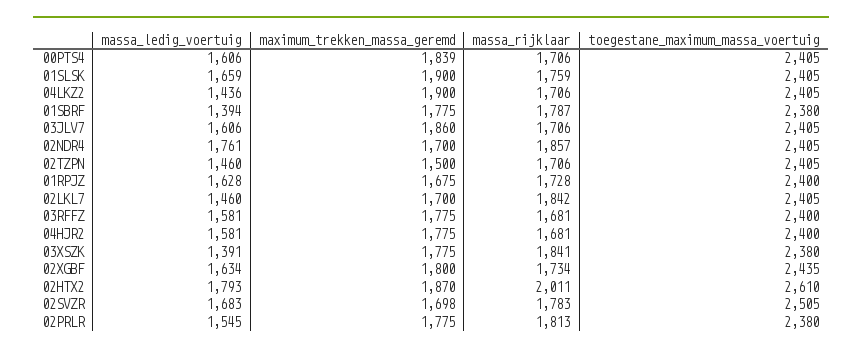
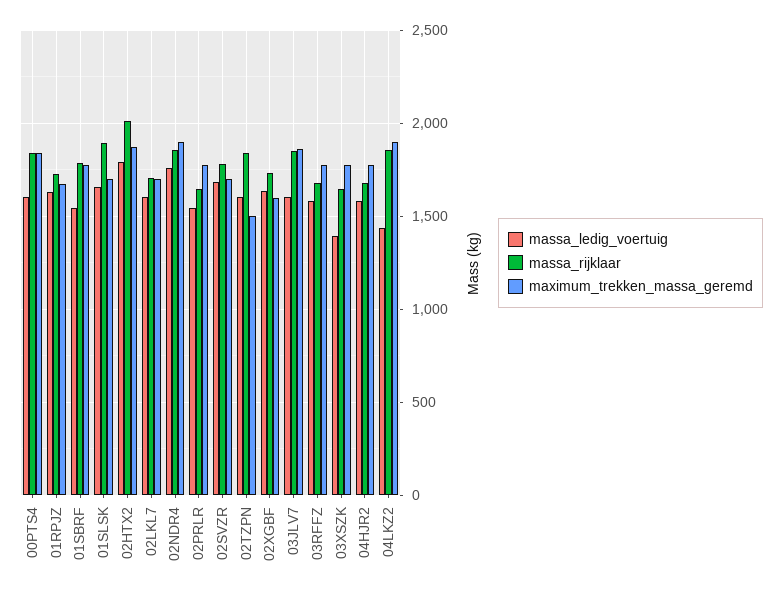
  {
    "massa_ledig_voertuig": {
      "00PTS4": 1606,
      "01SLSK": 1659,
      "04LKZ2": 1436,
-     "01SBRF": 1394,
+     "01SBRF": 1550,
      "03JLV7": 1606,
      "02NDR4": 1761,
-     "02TZPN": 1460,
+     "02TZPN": 1600,
      "01RPJZ": 1628,
-     "02LKL7": 1460,
+     "02LKL7": 1600,
      "03RFFZ": 1581,
      "04HJR2": 1581,
      "03XSZK": 1391,
      "02XGBF": 1634,
      "02HTX2": 1793,
      "02SVZR": 1683,
      "02PRLR": 1545
    },
    "maximum_trekken_massa_geremd": {
      "00PTS4": 1839,
-     "01SLSK": 1900,
+     "01SLSK": 1700,
      "04LKZ2": 1900,
      "01SBRF": 1775,
      "03JLV7": 1860,
-     "02NDR4": 1700,
+     "02NDR4": 1900,
      "02TZPN": 1500,
      "01RPJZ": 1675,
      "02LKL7": 1700,
      "03RFFZ": 1775,
      "04HJR2": 1775,
      "03XSZK": 1775,
-     "02XGBF": 1800,
+     "02XGBF": 1600,
      "02HTX2": 1870,
      "02SVZR": 1698,
      "02PRLR": 1775
    },
    "massa_rijklaar": {
-     "00PTS4": 1706,
+     "00PTS4": 1850,
-     "01SLSK": 1759,
+     "01SLSK": 1900,
-     "04LKZ2": 1706,
+     "04LKZ2": 1850,
      "01SBRF": 1787,
-     "03JLV7": 1706,
+     "03JLV7": 1850,
      "02NDR4": 1857,
-     "02TZPN": 1706,
+     "02TZPN": 1850,
      "01RPJZ": 1728,
-     "02LKL7": 1842,
+     "02LKL7": 1700,
      "03RFFZ": 1681,
      "04HJR2": 1681,
-     "03XSZK": 1841,
+     "03XSZK": 1650,
      "02XGBF": 1734,
      "02HTX2": 2011,
      "02SVZR": 1783,
-     "02PRLR": 1813
+     "02PRLR": 1650
-   },
+   }
-   "toegestane_maximum_massa_voertuig": {
-     "00PTS4": 2405,
-     "01SLSK": 2405,
-     "04LKZ2": 2405,
-     "01SBRF": 2380,
-     "03JLV7": 2405,
-     "02NDR4": 2405,
-     "02TZPN": 2405,
-     "01RPJZ": 2400,
-     "02LKL7": 2405,
-     "03RFFZ": 2400,
-     "04HJR2": 2400,
-     "03XSZK": 2380,
-     "02XGBF": 2435,
-     "02HTX2": 2610,
-     "02SVZR": 2505,
-     "02PRLR": 2380
-   }
  }

